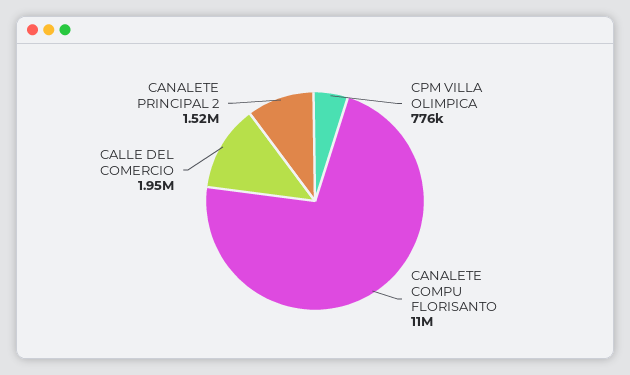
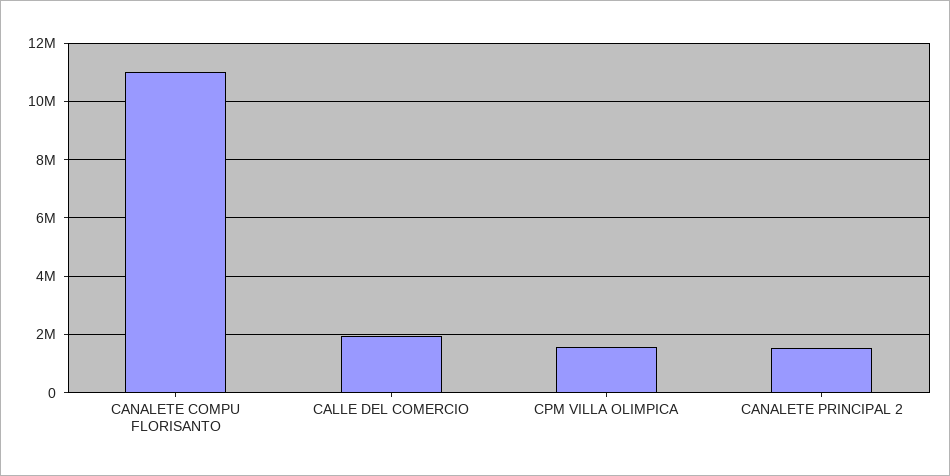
  {
-   "CPM VILLA OLIMPICA": 776000,
+   "CPM VILLA OLIMPICA": 1500000,
    "CANALETE COMPU FLORISANTO": 11000000,
    "CALLE DEL COMERCIO": 1950000,
    "CANALETE PRINCIPAL 2": 1520000
  }

